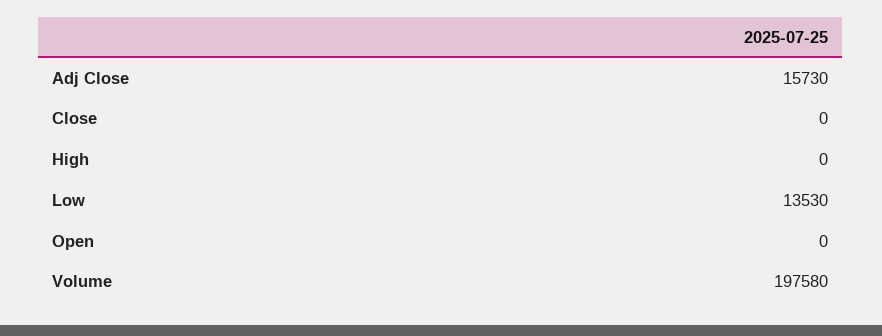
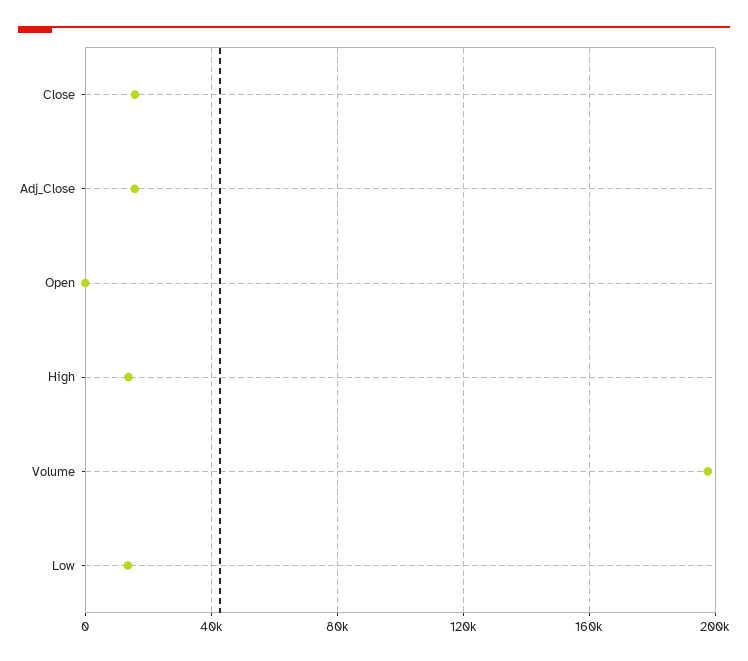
  {
    "Adj Close": 15730,
-   "Close": 0,
+   "Close": 15000,
-   "High": 0,
+   "High": 15000,
    "Low": 13530,
    "Open": 0,
    "Volume": 197580
  }

